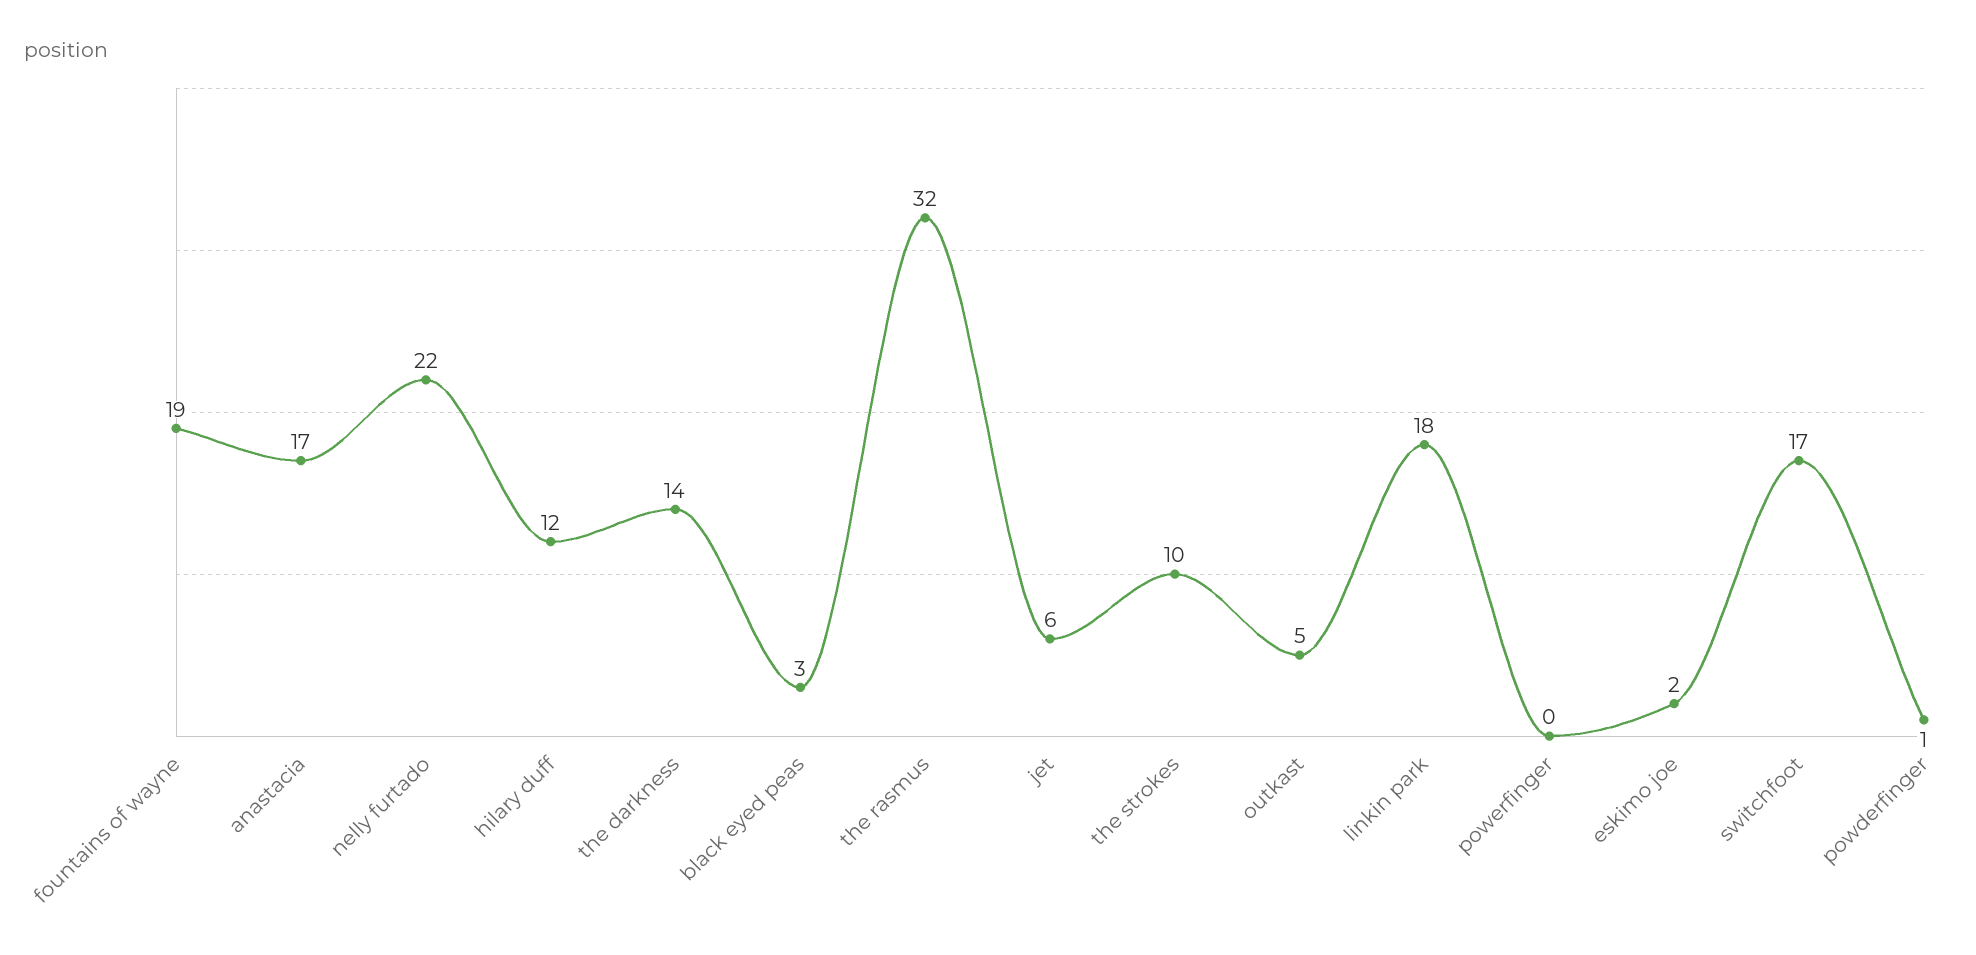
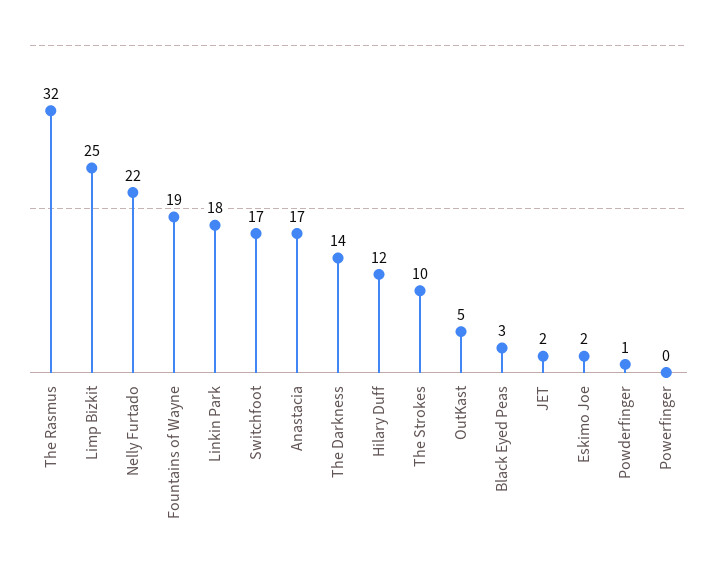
  {
    "fountains of wayne": 19,
    "anastacia": 17,
    "nelly furtado": 22,
    "hilary duff": 12,
    "the darkness": 14,
    "black eyed peas": 3,
    "the rasmus": 32,
-   "jet": 6,
+   "jet": 2,
    "the strokes": 10,
    "outkast": 5,
    "linkin park": 18,
    "powerfinger": 0,
    "eskimo joe": 2,
    "switchfoot": 17,
-   "powderfinger": 1
+   "powderfinger": 1,
+   "Limp Bizkit": 25
  }

